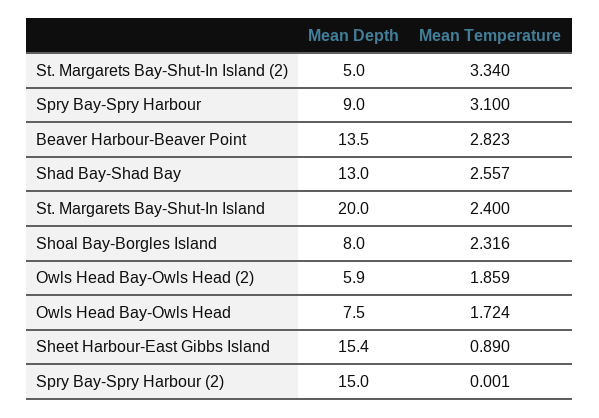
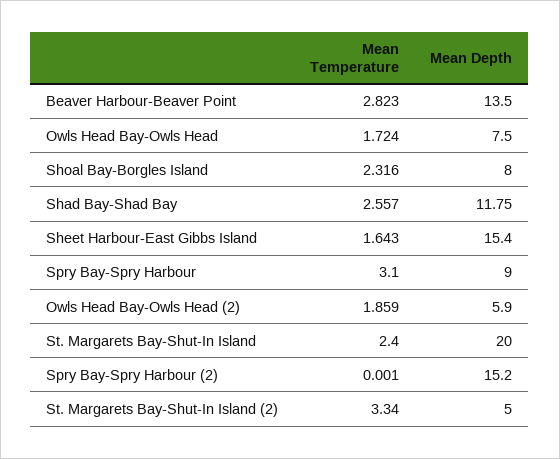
  {
    "Mean Depth": {
      "St. Margarets Bay-Shut-In Island (2)": 5,
      "Spry Bay-Spry Harbour": 9,
      "Beaver Harbour-Beaver Point": 13.5,
-     "Shad Bay-Shad Bay": 13,
+     "Shad Bay-Shad Bay": 11.75,
      "St. Margarets Bay-Shut-In Island": 20,
      "Shoal Bay-Borgles Island": 8,
      "Owls Head Bay-Owls Head (2)": 5.9,
      "Owls Head Bay-Owls Head": 7.5,
      "Sheet Harbour-East Gibbs Island": 15.4,
-     "Spry Bay-Spry Harbour (2)": 15
+     "Spry Bay-Spry Harbour (2)": 15.2
    },
    "Mean Temperature": {
      "St. Margarets Bay-Shut-In Island (2)": 3.34,
      "Spry Bay-Spry Harbour": 3.1,
      "Beaver Harbour-Beaver Point": 2.823,
      "Shad Bay-Shad Bay": 2.557,
      "St. Margarets Bay-Shut-In Island": 2.4,
      "Shoal Bay-Borgles Island": 2.316,
      "Owls Head Bay-Owls Head (2)": 1.859,
      "Owls Head Bay-Owls Head": 1.724,
-     "Sheet Harbour-East Gibbs Island": 0.89,
+     "Sheet Harbour-East Gibbs Island": 1.643,
      "Spry Bay-Spry Harbour (2)": 0.001
    }
  }

